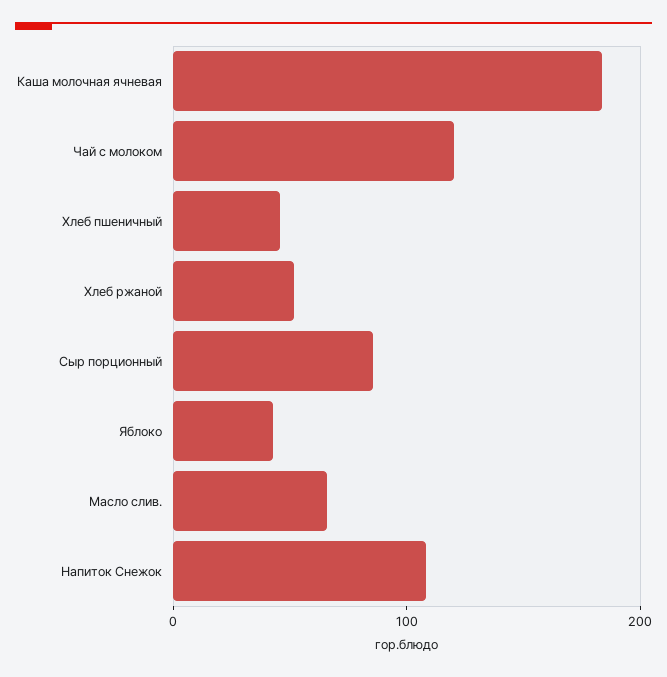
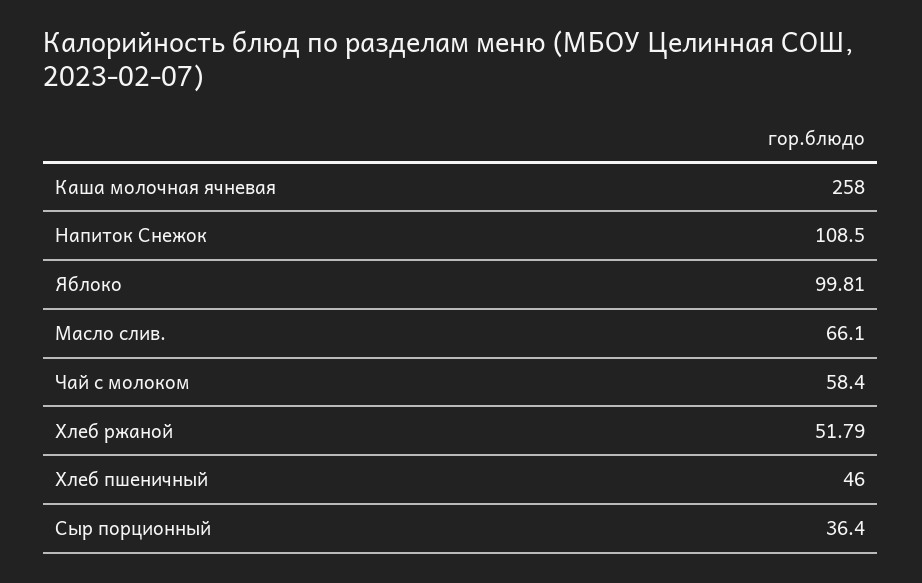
  {
-   "Каша молочная ячневая": 180,
+   "Каша молочная ячневая": 258,
-   "Чай с молоком": 120,
+   "Чай с молоком": 58.4,
    "Хлеб пшеничный": 46,
    "Хлеб ржаной": 51.79,
-   "Сыр порционный": 80,
+   "Сыр порционный": 36.4,
-   "Яблоко": 40,
+   "Яблоко": 99.81,
    "Масло слив.": 66.1,
    "Напиток Снежок": 108.5
  }

